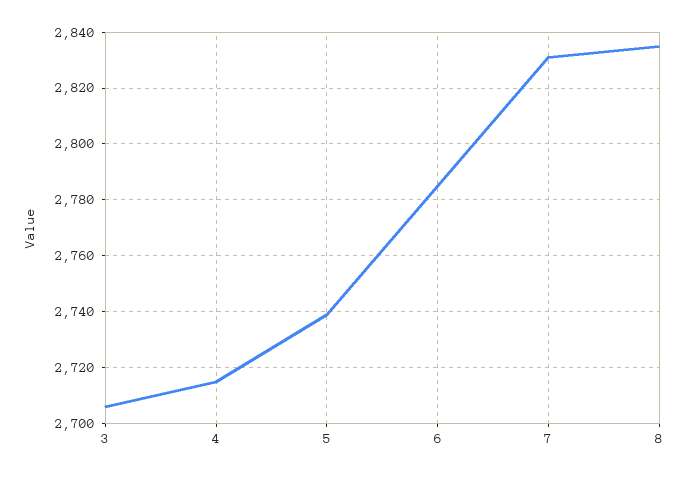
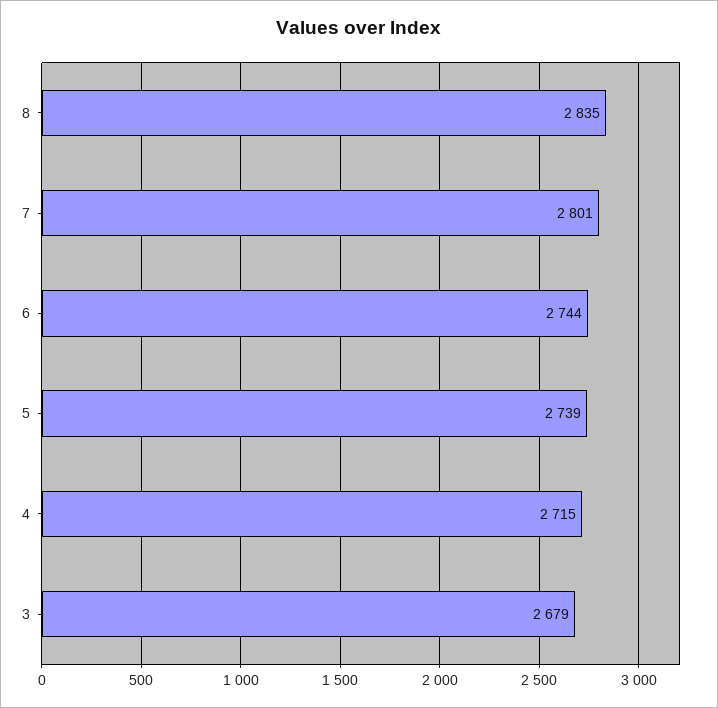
  {
-   "3": 2705,
+   "3": 2679,
    "4": 2715,
    "5": 2739,
-   "6": 2785,
+   "6": 2744,
-   "7": 2830,
+   "7": 2801,
    "8": 2835
  }

